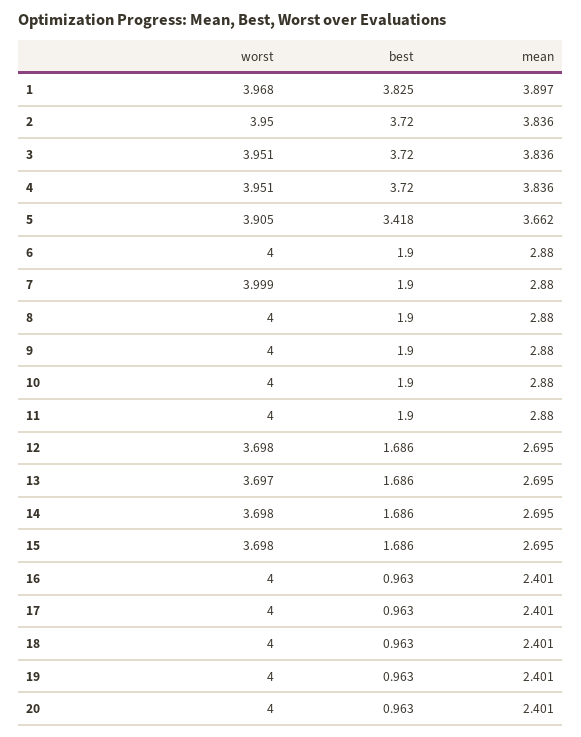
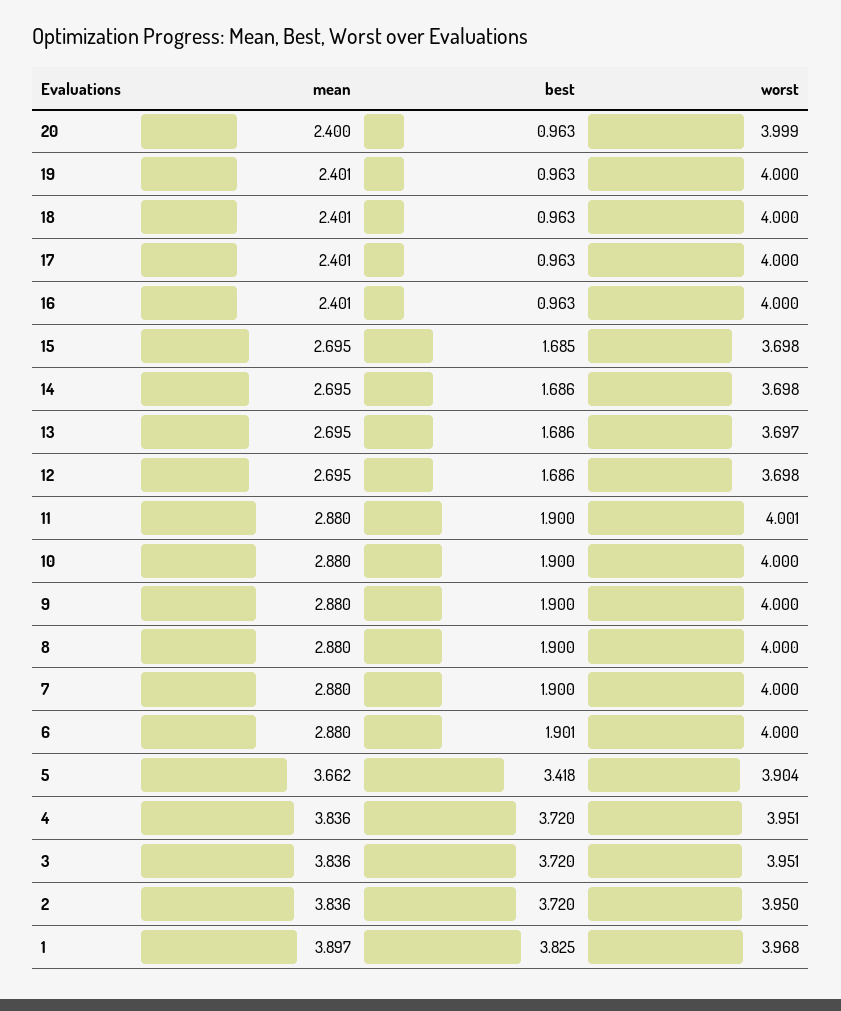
  {
    "worst": {
      "1": 3.968,
      "2": 3.95,
      "3": 3.951,
      "4": 3.951,
-     "5": 3.905,
+     "5": 3.904,
      "6": 4,
-     "7": 3.999,
+     "7": 4,
      "8": 4,
      "9": 4,
      "10": 4,
-     "11": 4,
+     "11": 4.001,
      "12": 3.698,
      "13": 3.697,
      "14": 3.698,
      "15": 3.698,
      "16": 4,
      "17": 4,
      "18": 4,
      "19": 4,
-     "20": 4
+     "20": 3.999
    },
    "best": {
      "1": 3.825,
      "2": 3.72,
      "3": 3.72,
      "4": 3.72,
      "5": 3.418,
-     "6": 1.9,
+     "6": 1.901,
      "7": 1.9,
      "8": 1.9,
      "9": 1.9,
      "10": 1.9,
      "11": 1.9,
      "12": 1.686,
      "13": 1.686,
      "14": 1.686,
-     "15": 1.686,
+     "15": 1.685,
      "16": 0.963,
      "17": 0.963,
      "18": 0.963,
      "19": 0.963,
      "20": 0.963
    },
    "mean": {
      "1": 3.897,
      "2": 3.836,
      "3": 3.836,
      "4": 3.836,
      "5": 3.662,
      "6": 2.88,
      "7": 2.88,
      "8": 2.88,
      "9": 2.88,
      "10": 2.88,
      "11": 2.88,
      "12": 2.695,
      "13": 2.695,
      "14": 2.695,
      "15": 2.695,
      "16": 2.401,
      "17": 2.401,
      "18": 2.401,
      "19": 2.401,
-     "20": 2.401
+     "20": 2.4
    }
  }

